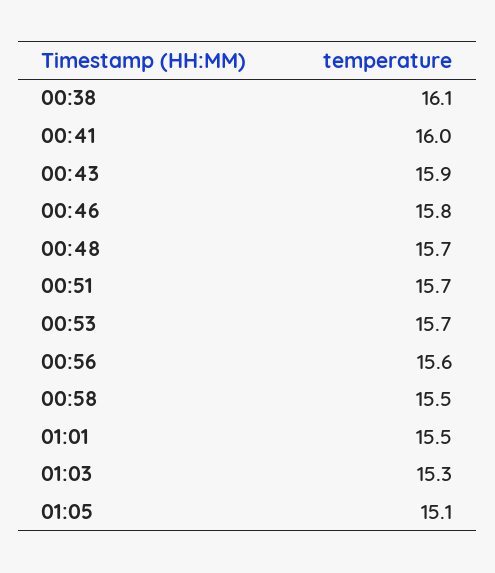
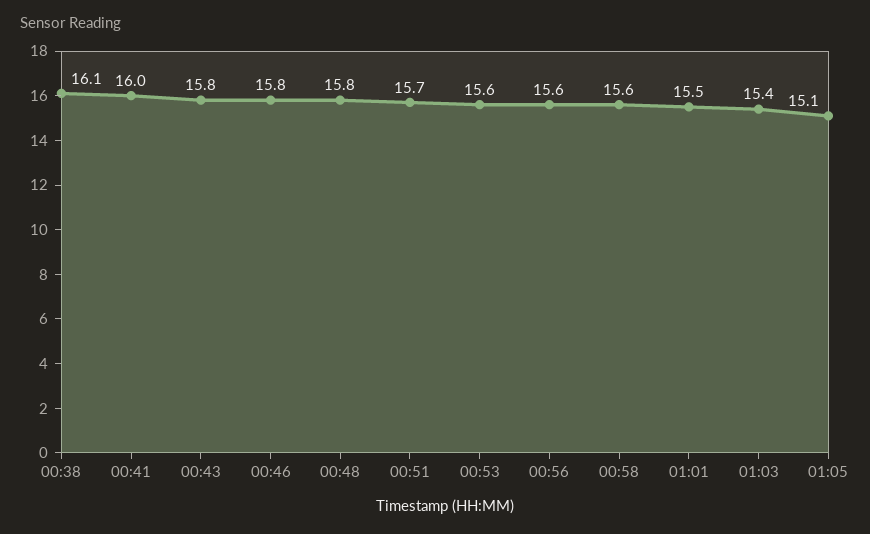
  {
    "00:38": 16.1,
    "00:41": 16,
-   "00:43": 15.9,
+   "00:43": 15.8,
    "00:46": 15.8,
-   "00:48": 15.7,
+   "00:48": 15.8,
    "00:51": 15.7,
-   "00:53": 15.7,
+   "00:53": 15.6,
    "00:56": 15.6,
-   "00:58": 15.5,
+   "00:58": 15.6,
    "01:01": 15.5,
-   "01:03": 15.3,
+   "01:03": 15.4,
    "01:05": 15.1
  }

